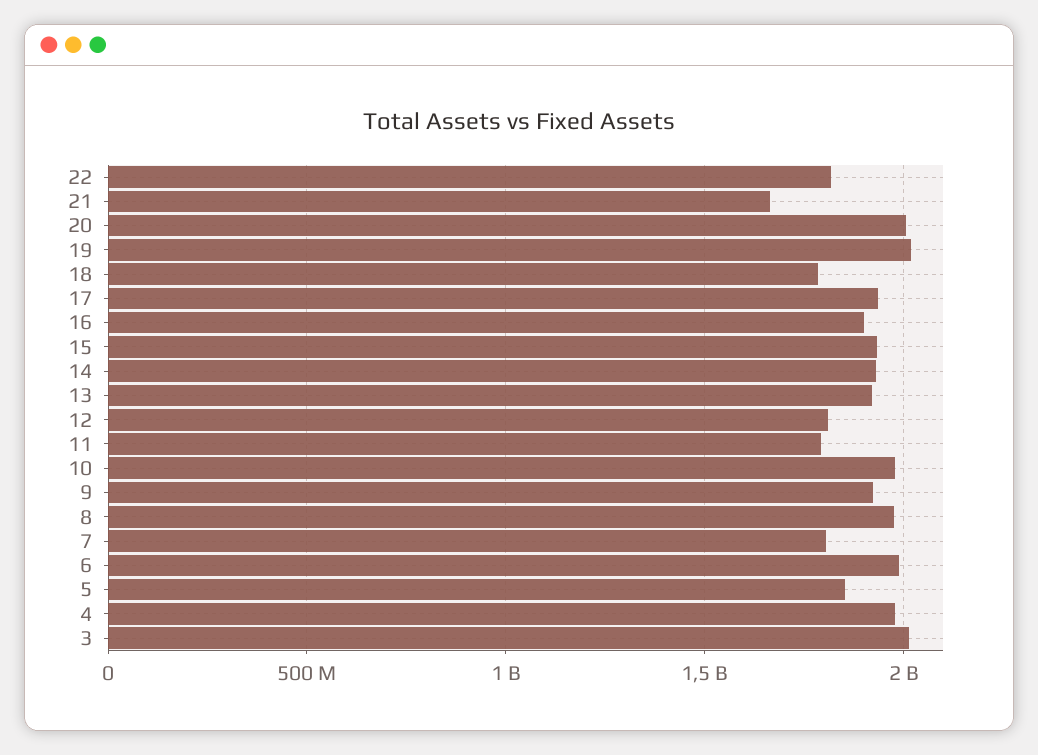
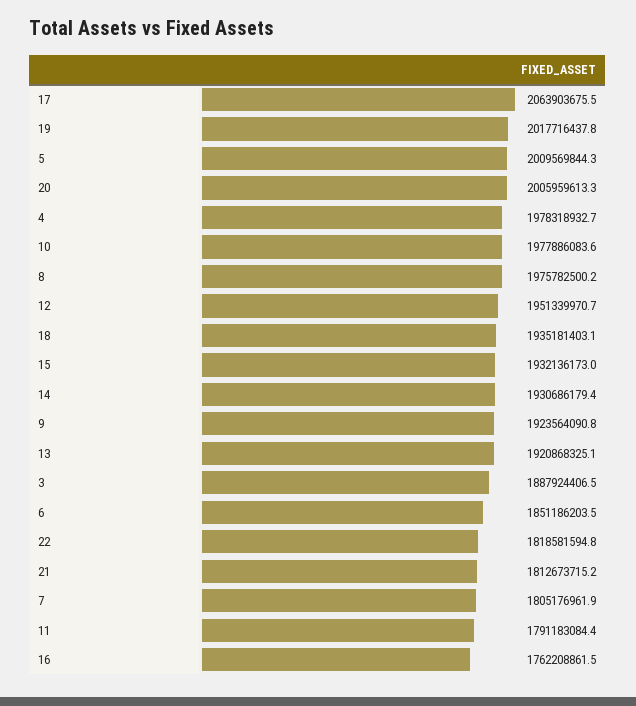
  {
    "22": 1818581594.8,
-   "21": 1650000000,
+   "21": 1812673715.2,
    "20": 2005959613.3,
    "19": 2017716437.8,
-   "18": 1800000000,
+   "18": 1935181403.1,
-   "17": 1950000000,
+   "17": 2063903675.5,
-   "16": 1900000000,
+   "16": 1762208861.5,
    "15": 1932136173,
    "14": 1930686179.4,
    "13": 1920868325.1,
-   "12": 1800000000,
+   "12": 1951339970.7,
    "11": 1791183084.4,
    "10": 1977886083.6,
    "9": 1923564090.8,
    "8": 1975782500.2,
    "7": 1805176961.9,
-   "6": 2000000000,
+   "6": 1851186203.5,
-   "5": 1850000000,
+   "5": 2009569844.3,
    "4": 1978318932.7,
-   "3": 2000000000
+   "3": 1887924406.5
  }

